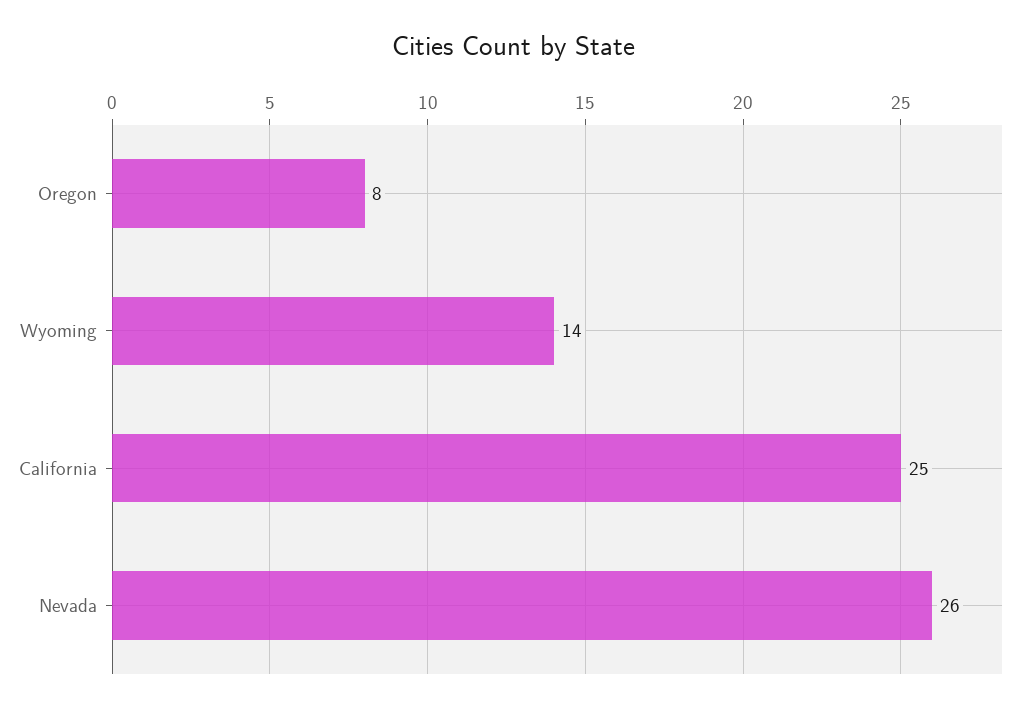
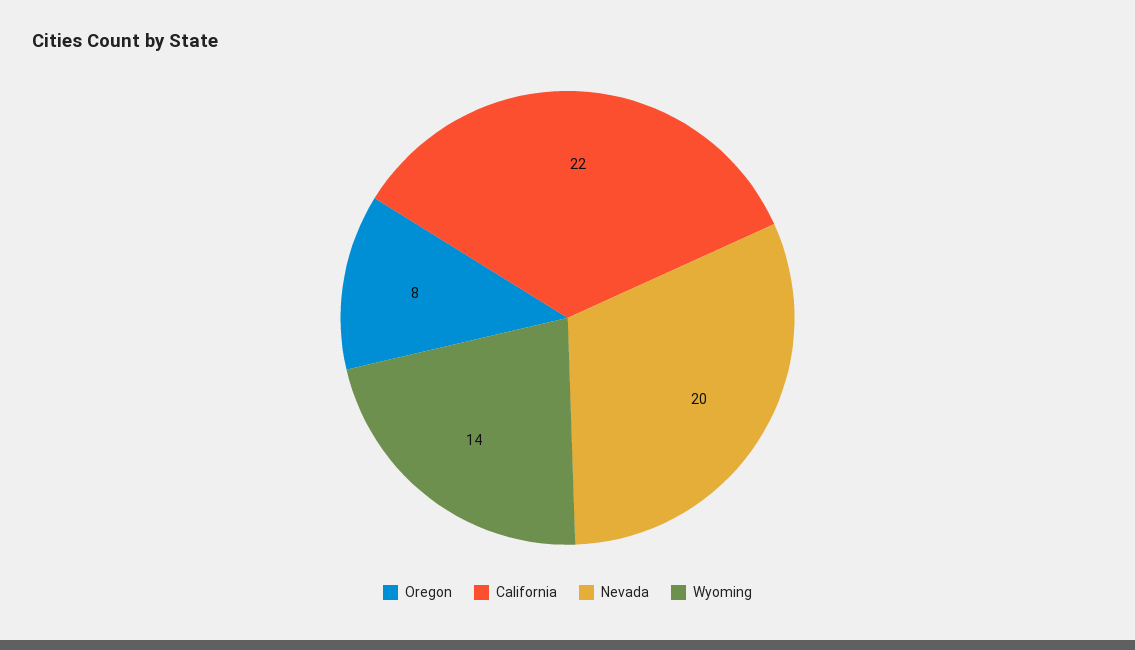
  {
    "Oregon": 8,
    "Wyoming": 14,
-   "California": 25,
+   "California": 22,
-   "Nevada": 26
+   "Nevada": 20
  }

